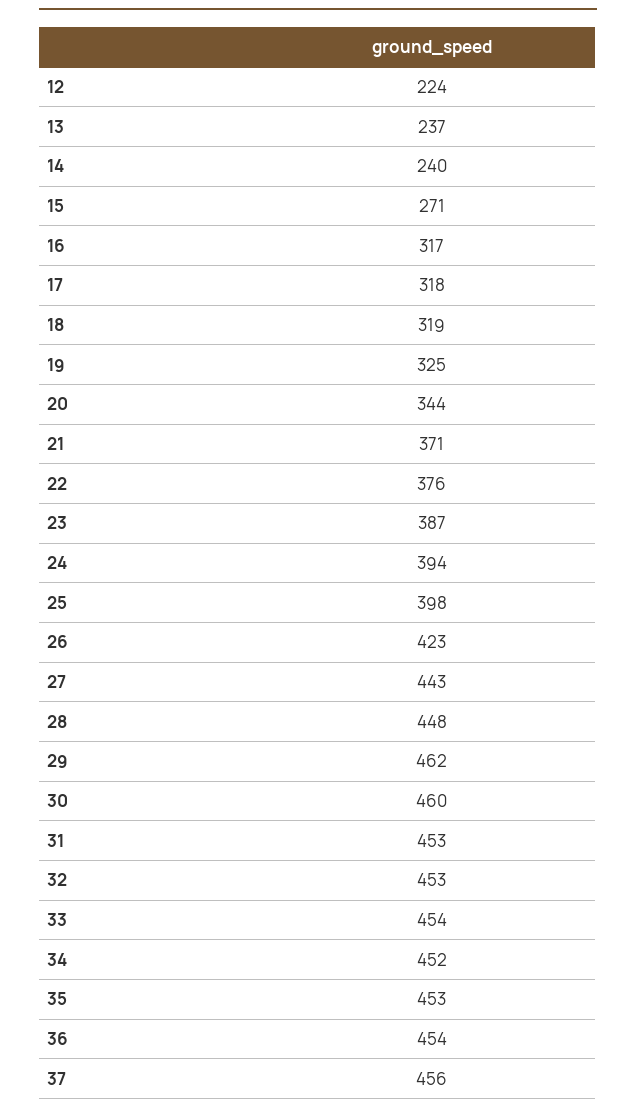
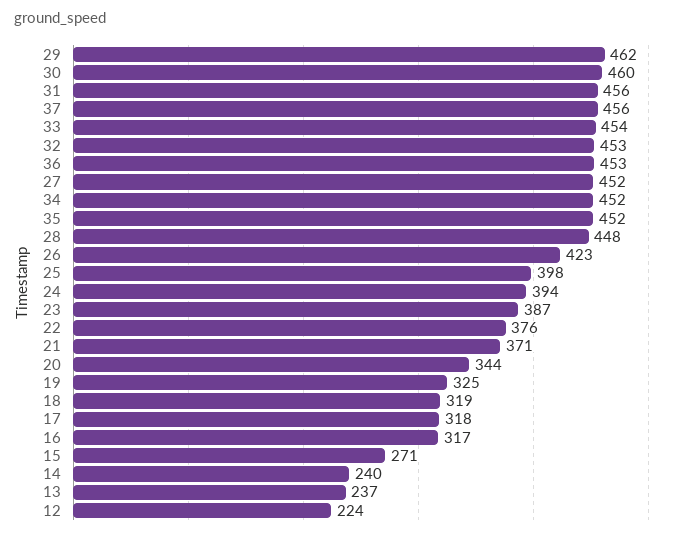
  {
    "12": 224,
    "13": 237,
    "14": 240,
    "15": 271,
    "16": 317,
    "17": 318,
    "18": 319,
    "19": 325,
    "20": 344,
    "21": 371,
    "22": 376,
    "23": 387,
    "24": 394,
    "25": 398,
    "26": 423,
-   "27": 443,
+   "27": 452,
    "28": 448,
    "29": 462,
    "30": 460,
-   "31": 453,
+   "31": 456,
    "32": 453,
    "33": 454,
    "34": 452,
-   "35": 453,
+   "35": 452,
-   "36": 454,
+   "36": 453,
    "37": 456
  }

